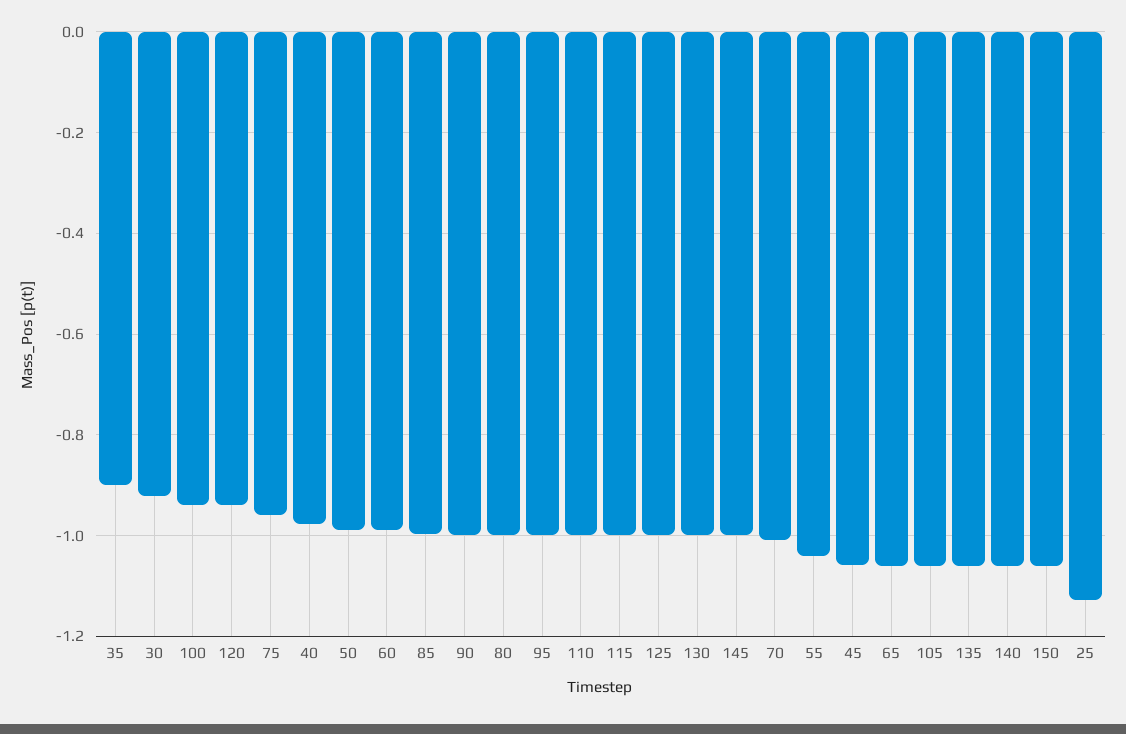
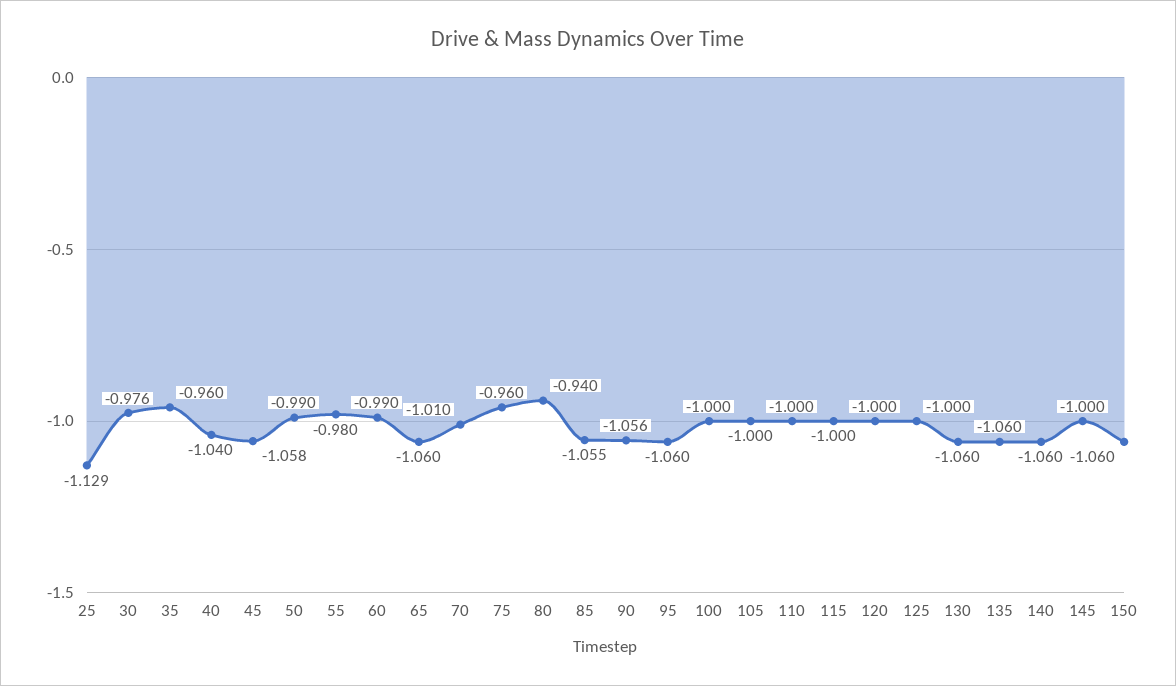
  {
-   "35": -0.9,
+   "35": -0.96,
-   "30": -0.92,
+   "30": -0.976,
-   "100": -0.94,
+   "100": -1,
-   "120": -0.94,
+   "120": -1,
    "75": -0.96,
-   "40": -0.98,
+   "40": -1.04,
    "50": -0.99,
    "60": -0.99,
-   "85": -1,
+   "85": -1.055,
-   "90": -1,
+   "90": -1.056,
-   "80": -1,
+   "80": -0.94,
-   "95": -1,
+   "95": -1.06,
    "110": -1,
    "115": -1,
    "125": -1,
-   "130": -1,
+   "130": -1.06,
    "145": -1,
    "70": -1.01,
-   "55": -1.04,
+   "55": -0.98,
    "45": -1.058,
    "65": -1.06,
-   "105": -1.06,
+   "105": -1,
    "135": -1.06,
    "140": -1.06,
    "150": -1.06,
    "25": -1.129
  }

